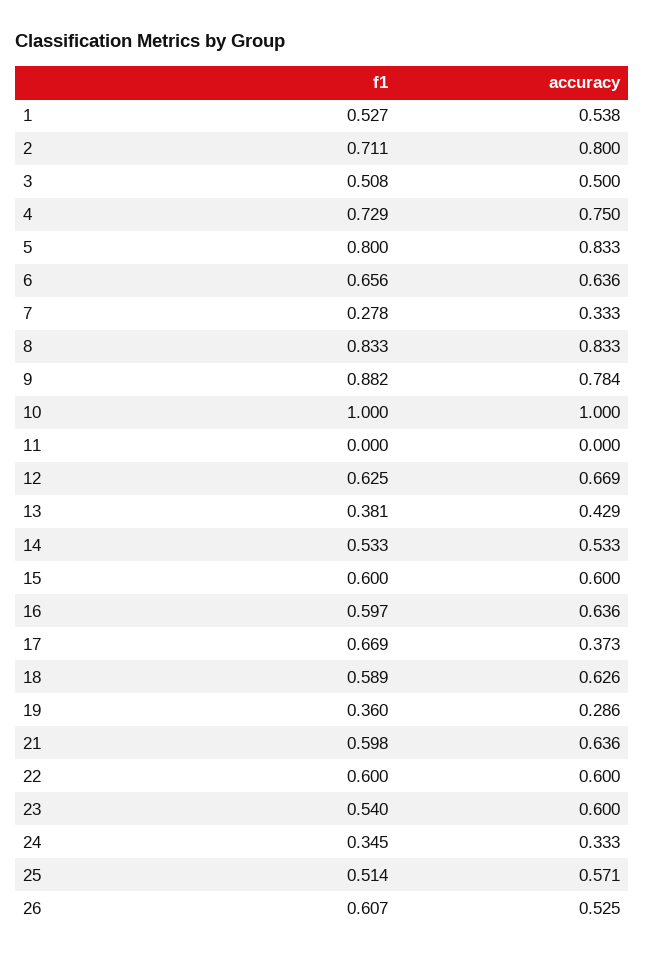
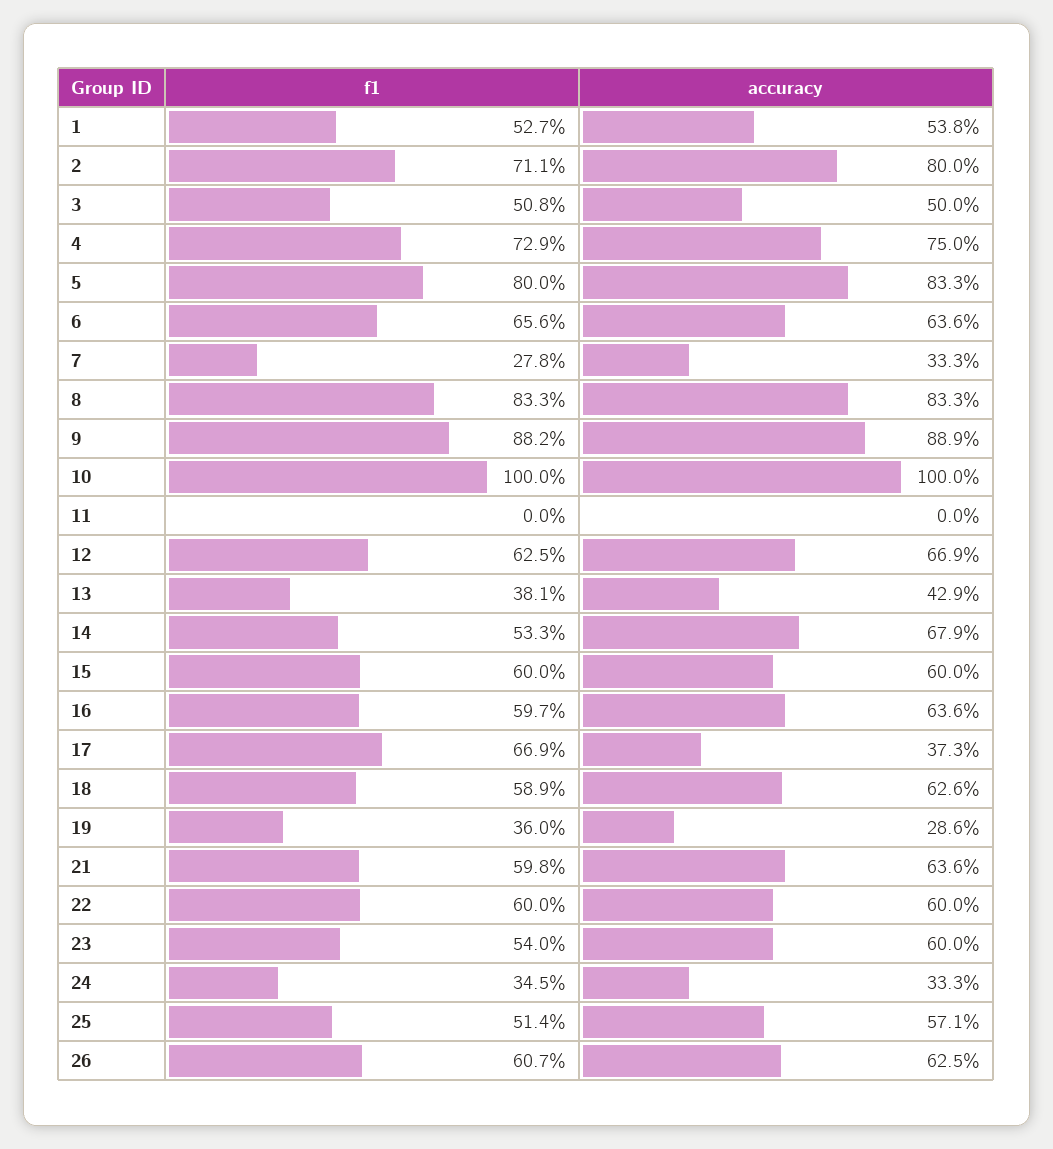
  {
    "f1": {
      "1": 0.527,
      "2": 0.711,
      "3": 0.508,
      "4": 0.729,
      "5": 0.8,
      "6": 0.656,
      "7": 0.278,
      "8": 0.833,
      "9": 0.882,
      "10": 1,
      "11": 0,
      "12": 0.625,
      "13": 0.381,
      "14": 0.533,
      "15": 0.6,
      "16": 0.597,
      "17": 0.669,
      "18": 0.589,
      "19": 0.36,
      "21": 0.598,
      "22": 0.6,
      "23": 0.54,
      "24": 0.345,
      "25": 0.514,
      "26": 0.607
    },
    "accuracy": {
      "1": 0.538,
      "2": 0.8,
      "3": 0.5,
      "4": 0.75,
      "5": 0.833,
      "6": 0.636,
      "7": 0.333,
      "8": 0.833,
-     "9": 0.784,
+     "9": 0.889,
      "10": 1,
      "11": 0,
      "12": 0.669,
      "13": 0.429,
-     "14": 0.533,
+     "14": 0.679,
      "15": 0.6,
      "16": 0.636,
      "17": 0.373,
      "18": 0.626,
      "19": 0.286,
      "21": 0.636,
      "22": 0.6,
      "23": 0.6,
      "24": 0.333,
      "25": 0.571,
-     "26": 0.525
+     "26": 0.625
    }
  }

